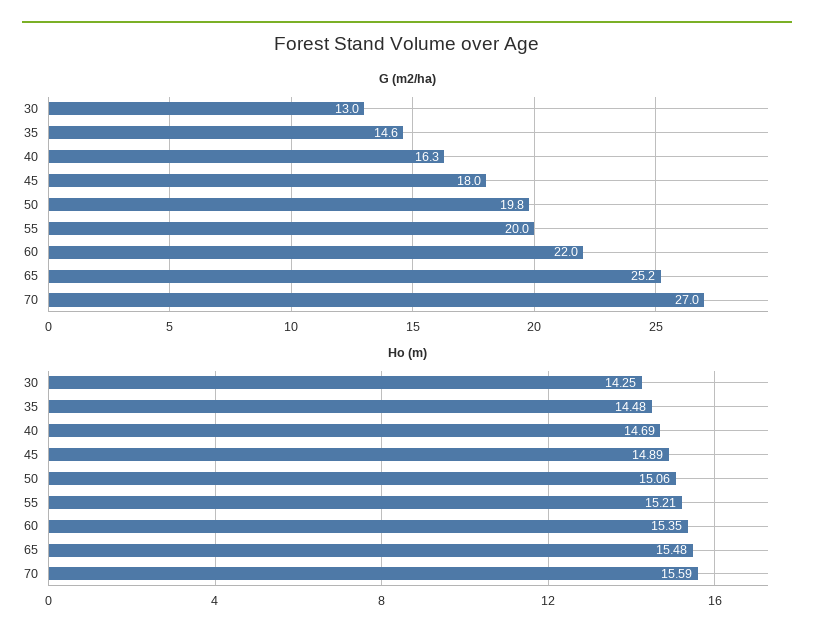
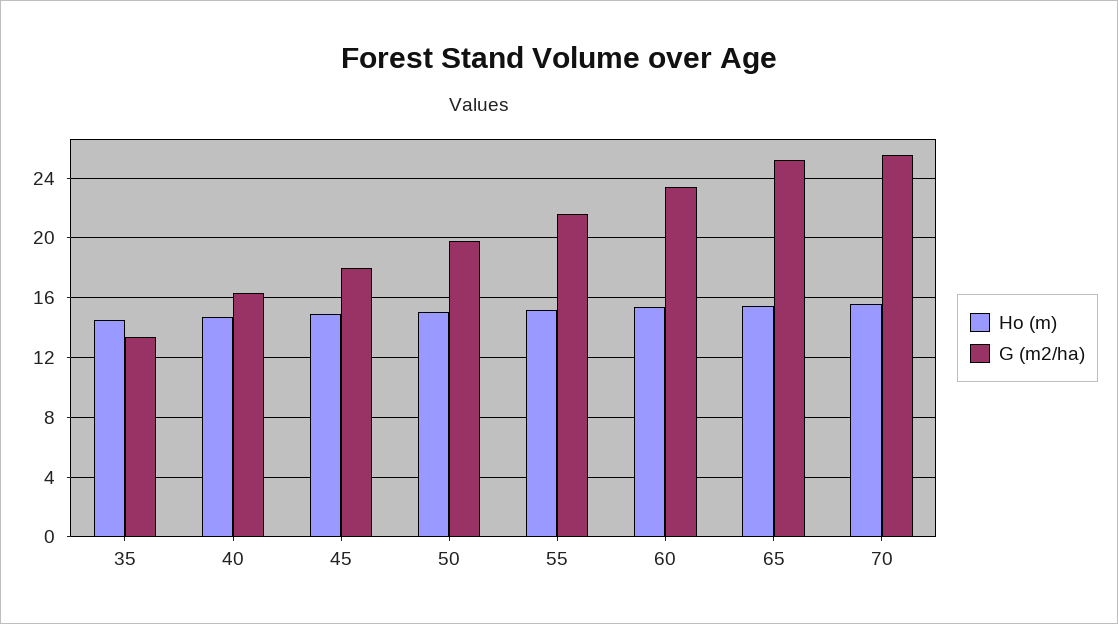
  {
    "G (m2/ha)": {
-     "30": 13,
-     "35": 14.6,
+     "35": 13.5,
      "40": 16.3,
      "45": 18,
      "50": 19.8,
-     "55": 20,
+     "55": 21.5,
-     "60": 22,
+     "60": 23.5,
      "65": 25.2,
-     "70": 27
+     "70": 25.5
    },
    "Ho (m)": {
-     "30": 14.25,
      "35": 14.48,
      "40": 14.69,
      "45": 14.89,
      "50": 15.06,
      "55": 15.21,
      "60": 15.35,
      "65": 15.48,
      "70": 15.59
    }
  }

